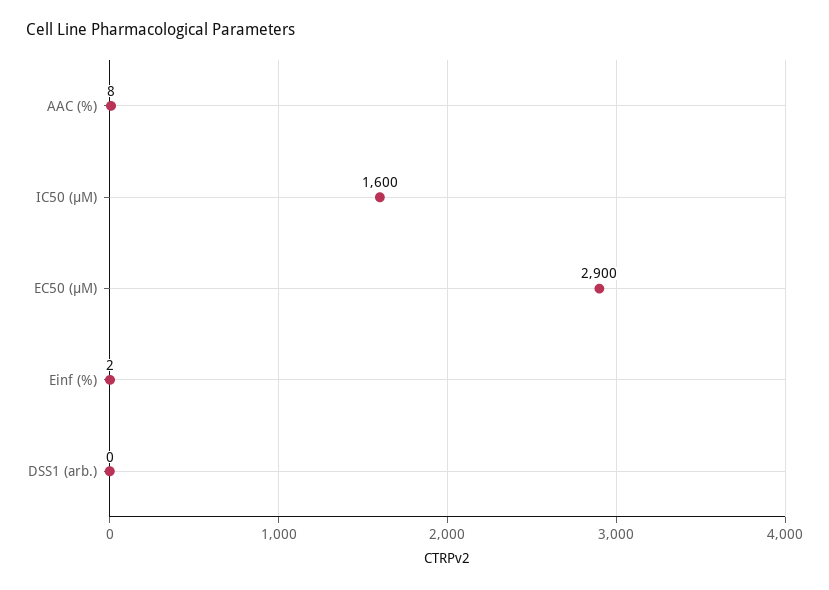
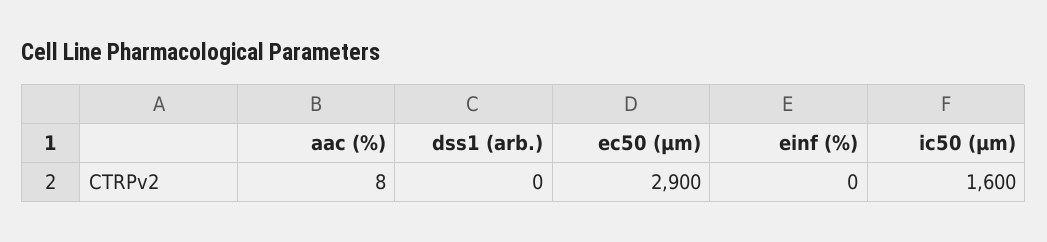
  {
    "AAC (%)": 8,
    "IC50 (µM)": 1600,
    "EC50 (µM)": 2900,
-   "Einf (%)": 2,
+   "Einf (%)": 0,
    "DSS1 (arb.)": 0
  }

